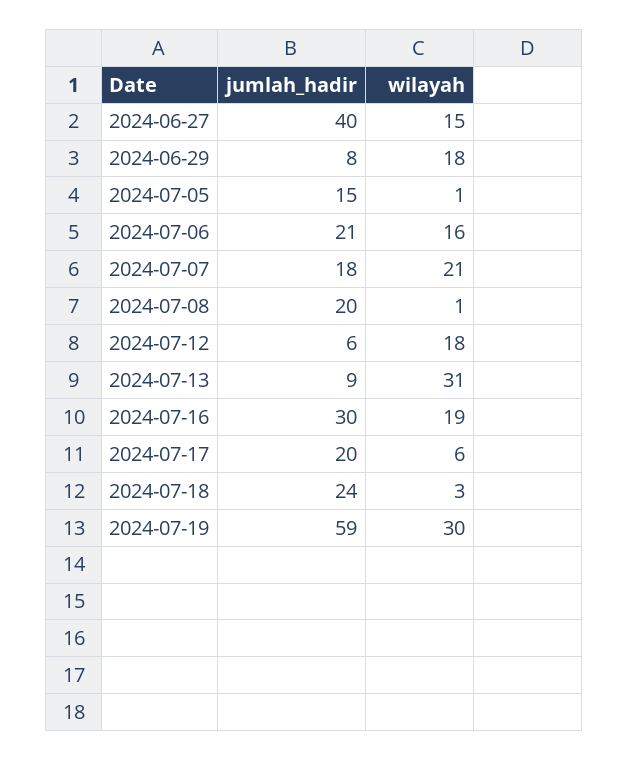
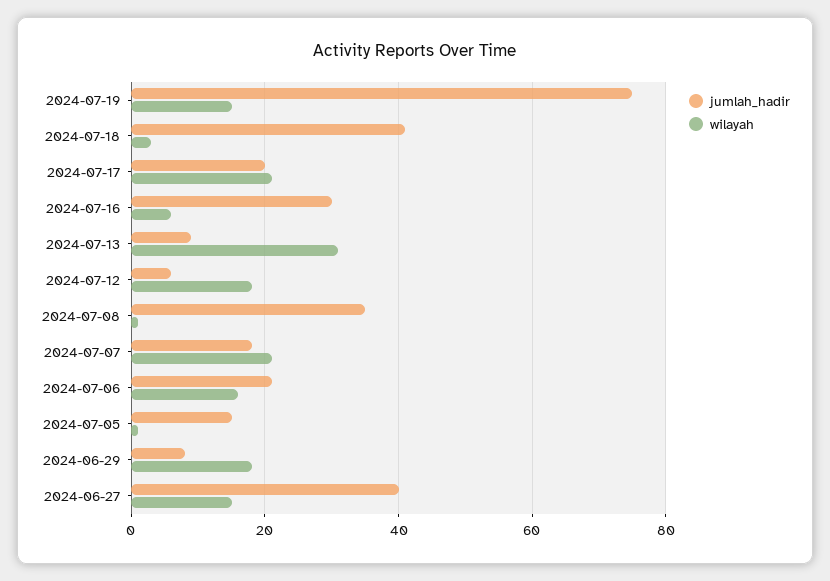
  {
    "jumlah_hadir": {
      "2024-06-27": 40,
      "2024-06-29": 8,
      "2024-07-05": 15,
      "2024-07-06": 21,
      "2024-07-07": 18,
-     "2024-07-08": 20,
+     "2024-07-08": 35,
      "2024-07-12": 6,
      "2024-07-13": 9,
      "2024-07-16": 30,
      "2024-07-17": 20,
-     "2024-07-18": 24,
+     "2024-07-18": 40,
-     "2024-07-19": 59
+     "2024-07-19": 75
    },
    "wilayah": {
      "2024-06-27": 15,
      "2024-06-29": 18,
      "2024-07-05": 1,
      "2024-07-06": 16,
      "2024-07-07": 21,
      "2024-07-08": 1,
      "2024-07-12": 18,
      "2024-07-13": 31,
-     "2024-07-16": 19,
+     "2024-07-16": 5,
-     "2024-07-17": 6,
+     "2024-07-17": 20,
      "2024-07-18": 3,
-     "2024-07-19": 30
+     "2024-07-19": 15
    }
  }

